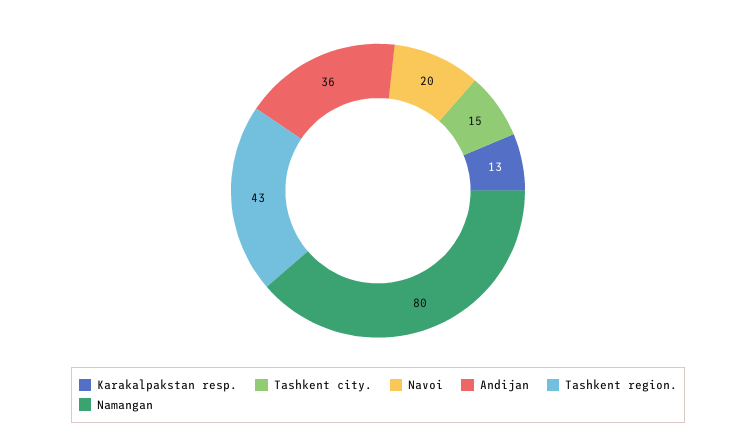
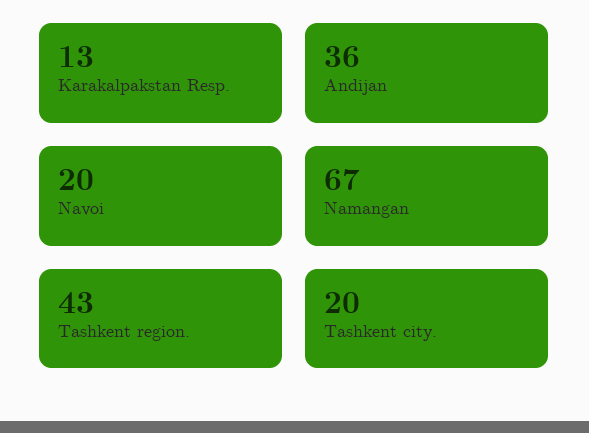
  {
    "Karakalpakstan resp.": 13,
-   "Tashkent city.": 15,
+   "Tashkent city.": 20,
    "Navoi": 20,
    "Andijan": 36,
    "Tashkent region.": 43,
-   "Namangan": 80
+   "Namangan": 67
  }

